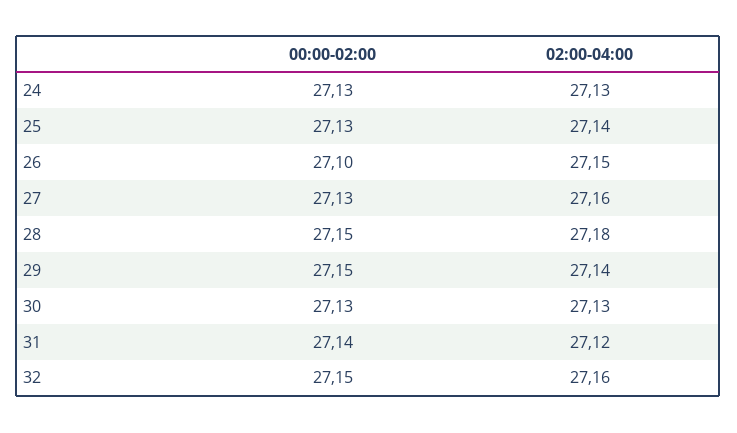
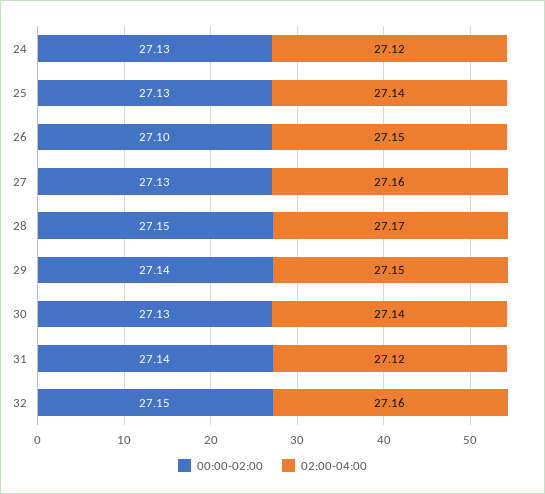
  {
    "00:00-02:00": {
      "24": 27.13,
      "25": 27.13,
      "26": 27.1,
      "27": 27.13,
      "28": 27.15,
-     "29": 27.15,
+     "29": 27.14,
      "30": 27.13,
      "31": 27.14,
      "32": 27.15
    },
    "02:00-04:00": {
-     "24": 27.13,
+     "24": 27.12,
      "25": 27.14,
      "26": 27.15,
      "27": 27.16,
-     "28": 27.18,
+     "28": 27.17,
-     "29": 27.14,
+     "29": 27.15,
-     "30": 27.13,
+     "30": 27.14,
      "31": 27.12,
      "32": 27.16
    }
  }

